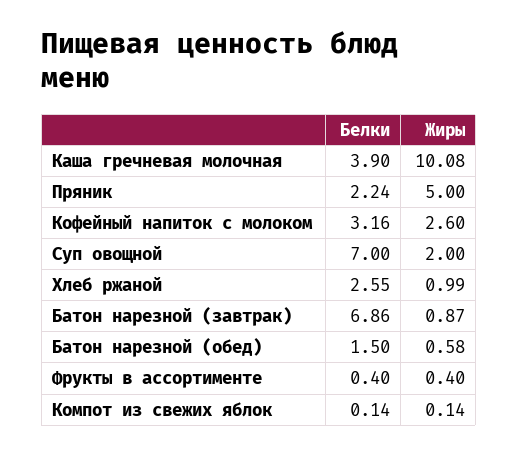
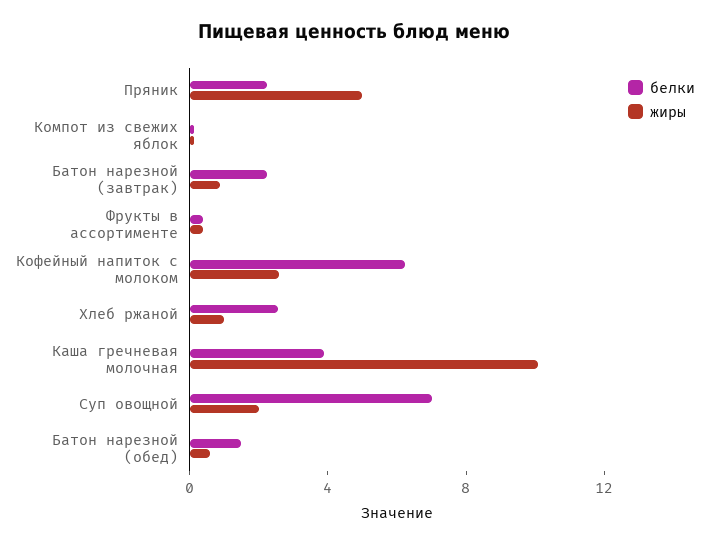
  {
    "Белки": {
      "Каша гречневая молочная": 3.9,
      "Пряник": 2.24,
-     "Кофейный напиток с молоком": 3.16,
+     "Кофейный напиток с молоком": 6,
      "Суп овощной": 7,
      "Хлеб ржаной": 2.55,
-     "Батон нарезной (завтрак)": 6.86,
+     "Батон нарезной (завтрак)": 2,
      "Батон нарезной (обед)": 1.5,
      "Фрукты в ассортименте": 0.4,
      "Компот из свежих яблок": 0.14
    },
    "Жиры": {
      "Каша гречневая молочная": 10.08,
      "Пряник": 5,
      "Кофейный напиток с молоком": 2.6,
      "Суп овощной": 2,
      "Хлеб ржаной": 0.99,
      "Батон нарезной (завтрак)": 0.87,
      "Батон нарезной (обед)": 0.58,
      "Фрукты в ассортименте": 0.4,
      "Компот из свежих яблок": 0.14
    }
  }

